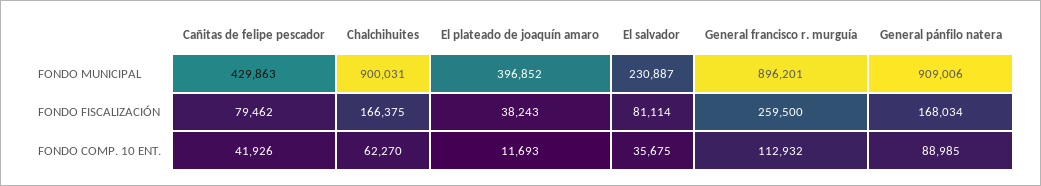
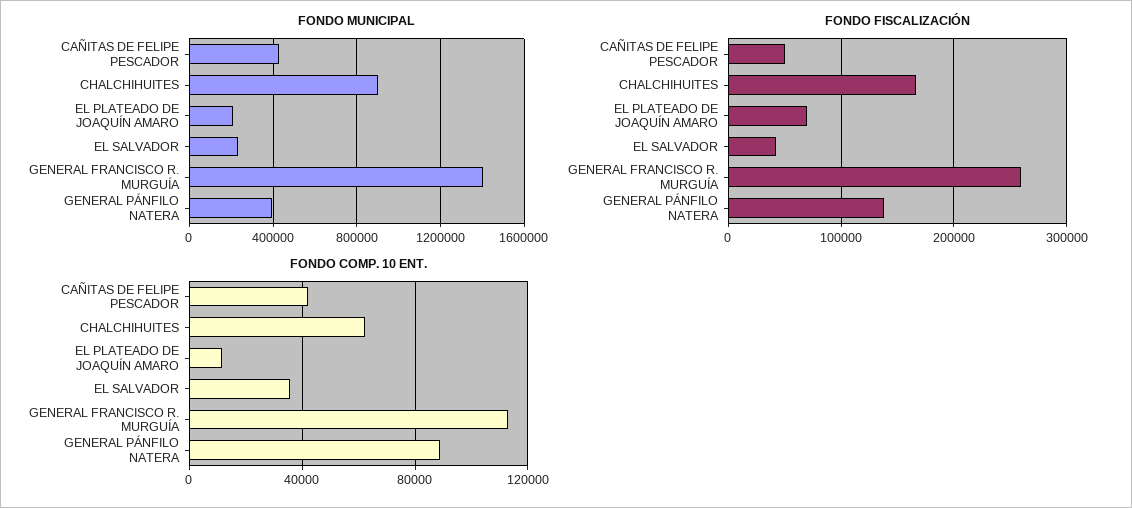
  {
    "FONDO MUNICIPAL": {
      "Cañitas de felipe pescador": 429863,
      "Chalchihuites": 900031,
-     "El plateado de joaquín amaro": 396852,
+     "El plateado de joaquín amaro": 200000,
      "El salvador": 230887,
-     "General francisco r. murguía": 896201,
+     "General francisco r. murguía": 1400000,
-     "General pánfilo natera": 909006
+     "General pánfilo natera": 400000
    },
    "FONDO FISCALIZACIÓN": {
-     "Cañitas de felipe pescador": 79462,
+     "Cañitas de felipe pescador": 50000,
      "Chalchihuites": 166375,
-     "El plateado de joaquín amaro": 38243,
+     "El plateado de joaquín amaro": 70000,
-     "El salvador": 81114,
+     "El salvador": 40000,
      "General francisco r. murguía": 259500,
-     "General pánfilo natera": 168034
+     "General pánfilo natera": 140000
    },
    "FONDO COMP. 10 ENT.": {
      "Cañitas de felipe pescador": 41926,
      "Chalchihuites": 62270,
      "El plateado de joaquín amaro": 11693,
      "El salvador": 35675,
      "General francisco r. murguía": 112932,
      "General pánfilo natera": 88985
    }
  }

